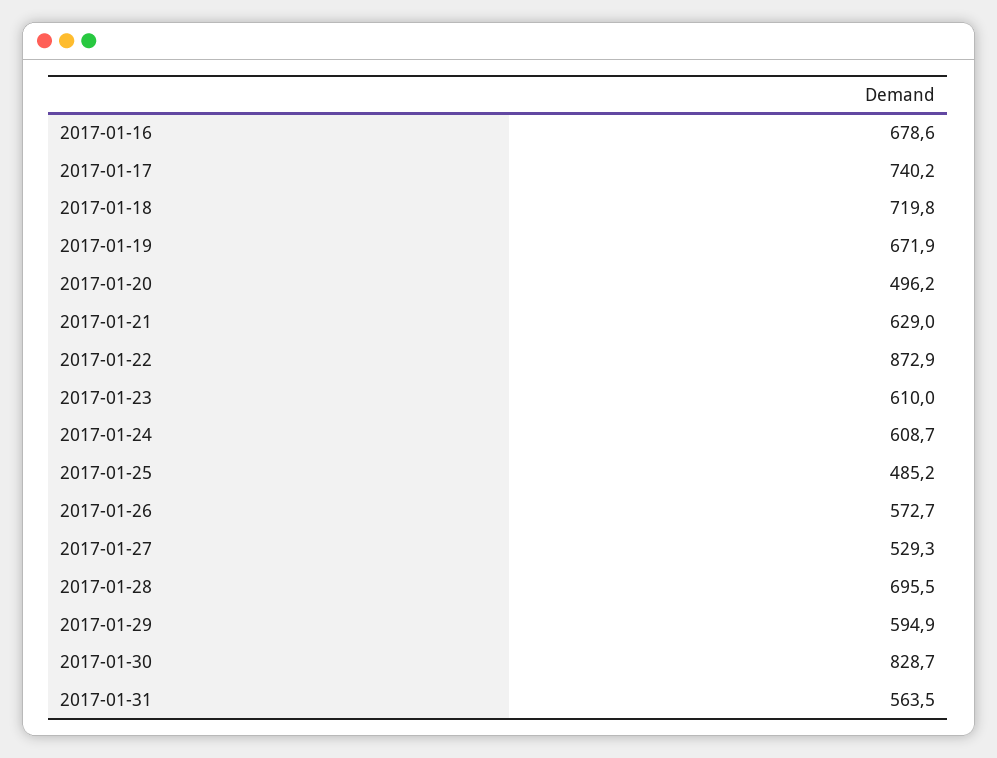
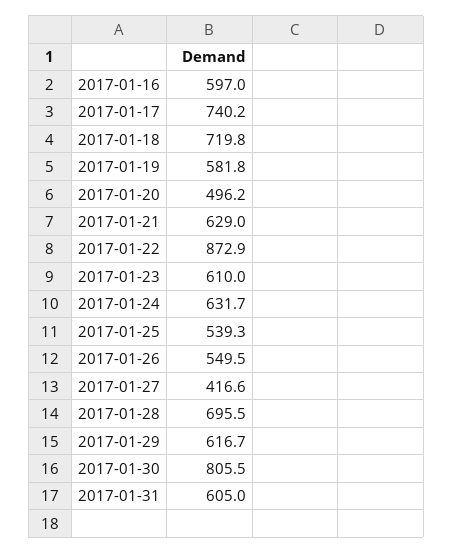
  {
-   "2017-01-16": 678.6,
+   "2017-01-16": 597,
    "2017-01-17": 740.2,
    "2017-01-18": 719.8,
-   "2017-01-19": 671.9,
+   "2017-01-19": 581.8,
    "2017-01-20": 496.2,
    "2017-01-21": 629,
    "2017-01-22": 872.9,
    "2017-01-23": 610,
-   "2017-01-24": 608.7,
+   "2017-01-24": 631.7,
-   "2017-01-25": 485.2,
+   "2017-01-25": 539.3,
-   "2017-01-26": 572.7,
+   "2017-01-26": 549.5,
-   "2017-01-27": 529.3,
+   "2017-01-27": 416.6,
    "2017-01-28": 695.5,
-   "2017-01-29": 594.9,
+   "2017-01-29": 616.7,
-   "2017-01-30": 828.7,
+   "2017-01-30": 805.5,
-   "2017-01-31": 563.5
+   "2017-01-31": 605
  }

